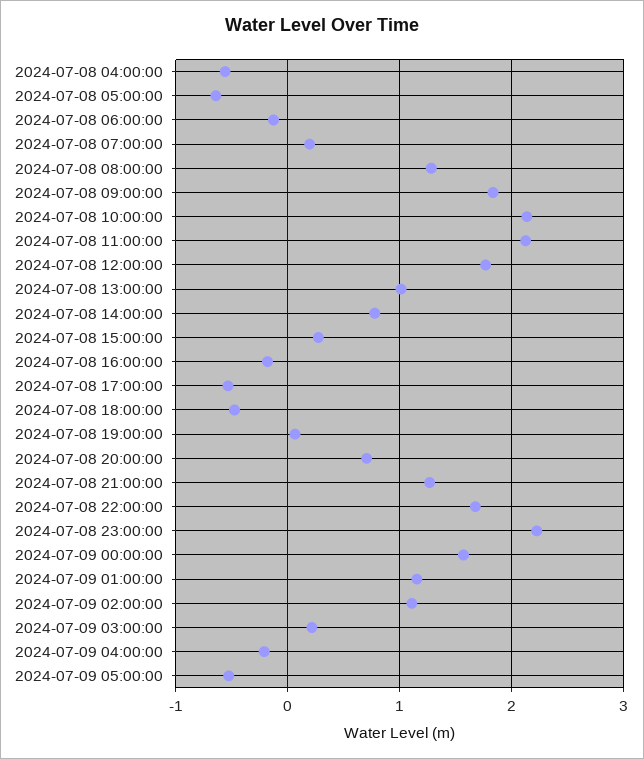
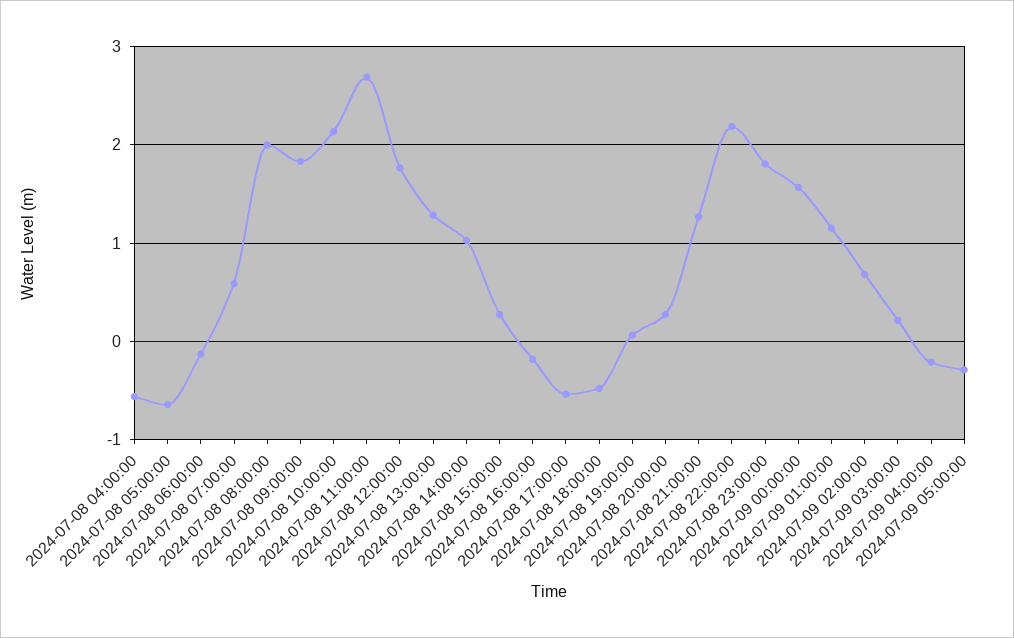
  {
    "2024-07-08 04:00:00": -0.6,
    "2024-07-08 05:00:00": -0.6,
    "2024-07-08 06:00:00": -0.1,
-   "2024-07-08 07:00:00": 0.2,
+   "2024-07-08 07:00:00": 0.6,
-   "2024-07-08 08:00:00": 1.3,
+   "2024-07-08 08:00:00": 2,
    "2024-07-08 09:00:00": 1.8,
    "2024-07-08 10:00:00": 2.1,
-   "2024-07-08 11:00:00": 2.1,
+   "2024-07-08 11:00:00": 2.7,
    "2024-07-08 12:00:00": 1.8,
-   "2024-07-08 13:00:00": 1,
+   "2024-07-08 13:00:00": 1.3,
-   "2024-07-08 14:00:00": 0.8,
+   "2024-07-08 14:00:00": 1,
    "2024-07-08 15:00:00": 0.3,
    "2024-07-08 16:00:00": -0.2,
    "2024-07-08 17:00:00": -0.5,
    "2024-07-08 18:00:00": -0.5,
    "2024-07-08 19:00:00": 0.1,
-   "2024-07-08 20:00:00": 0.7,
+   "2024-07-08 20:00:00": 0.3,
    "2024-07-08 21:00:00": 1.3,
-   "2024-07-08 22:00:00": 1.7,
+   "2024-07-08 22:00:00": 2.2,
-   "2024-07-08 23:00:00": 2.2,
+   "2024-07-08 23:00:00": 1.8,
    "2024-07-09 00:00:00": 1.6,
    "2024-07-09 01:00:00": 1.2,
-   "2024-07-09 02:00:00": 1.1,
+   "2024-07-09 02:00:00": 0.7,
    "2024-07-09 03:00:00": 0.2,
    "2024-07-09 04:00:00": -0.2,
-   "2024-07-09 05:00:00": -0.5
+   "2024-07-09 05:00:00": -0.3
  }

